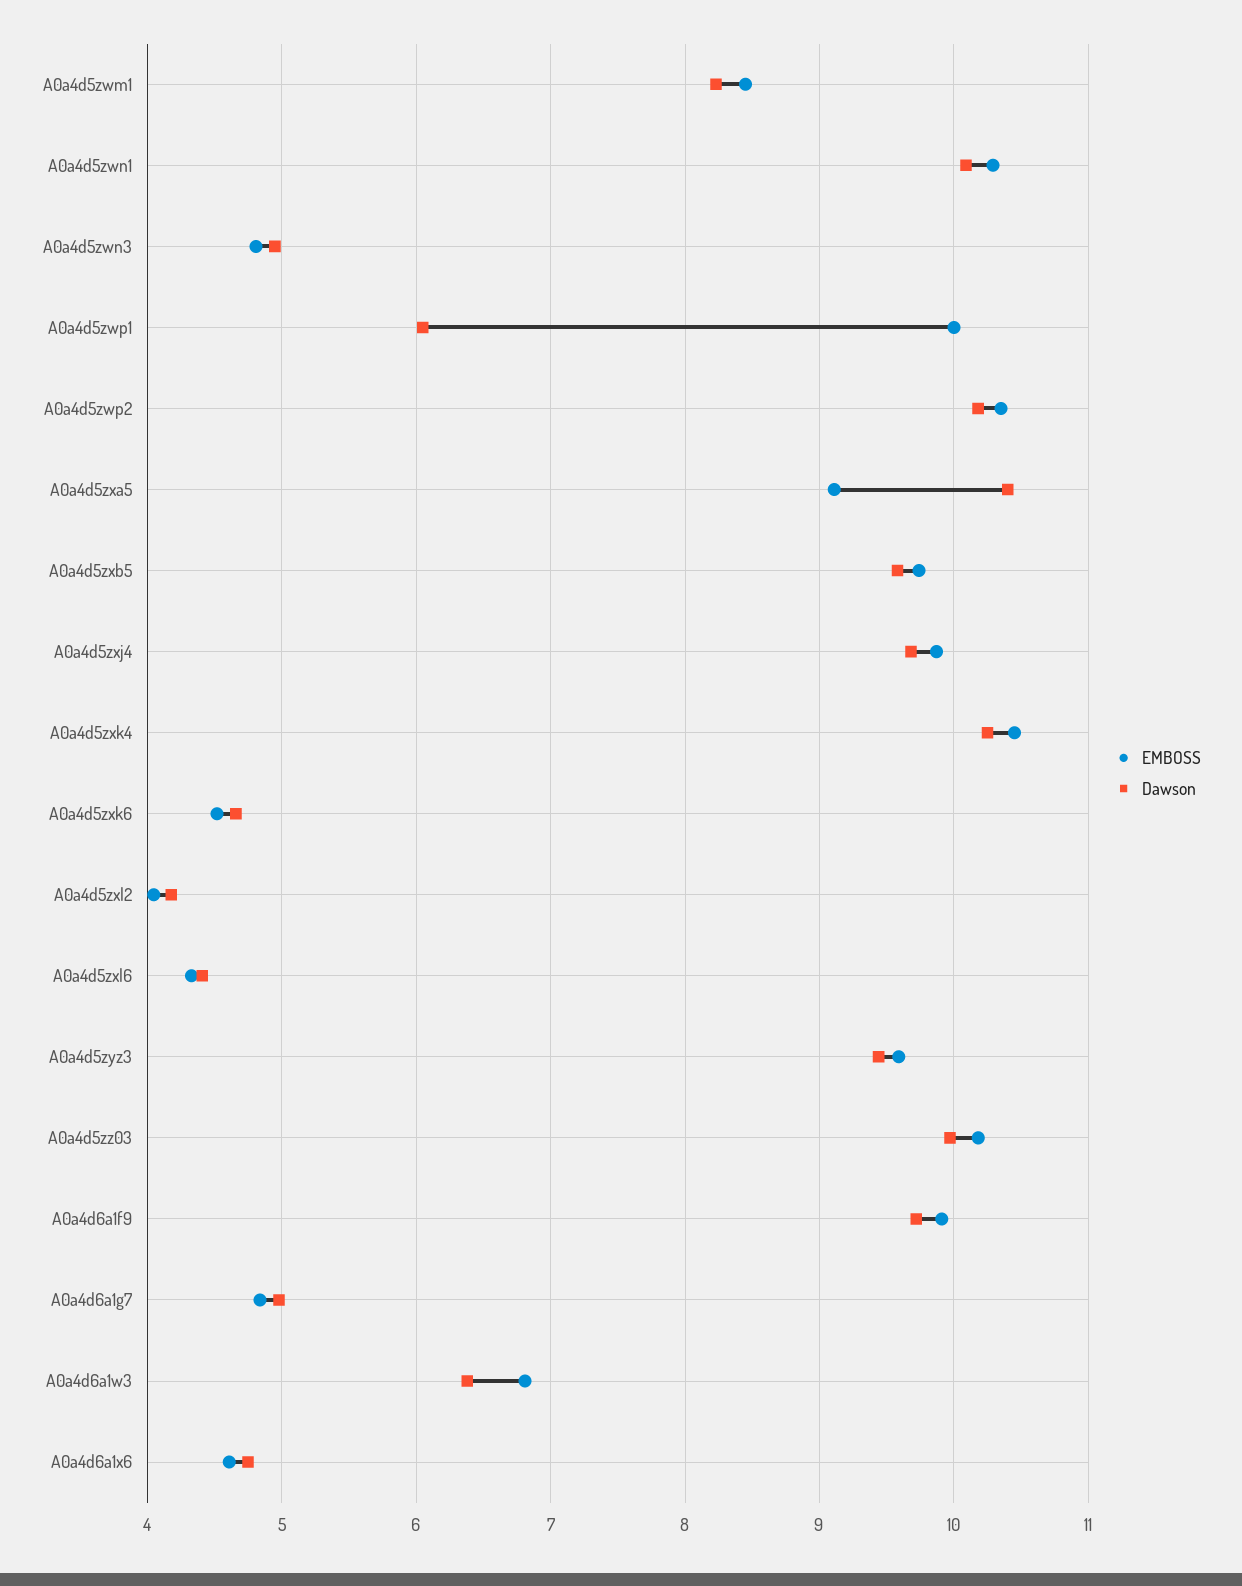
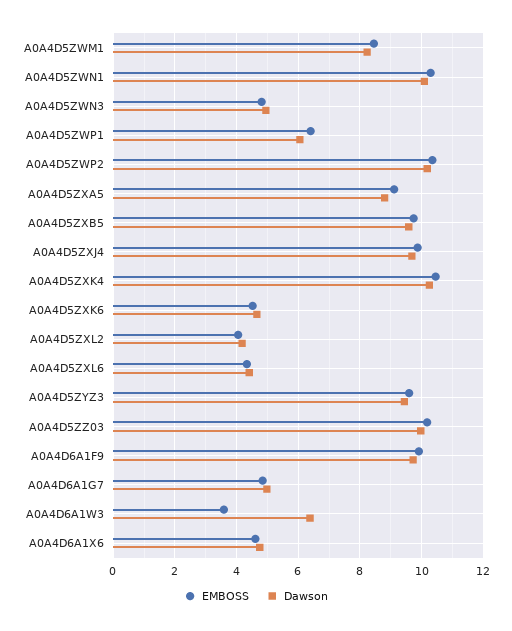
  {
    "EMBOSS": {
      "A0a4d5zwm1": 8.5,
      "A0a4d5zwn1": 10.3,
      "A0a4d5zwn3": 4.8,
-     "A0a4d5zwp1": 10,
+     "A0a4d5zwp1": 6.4,
      "A0a4d5zwp2": 10.4,
      "A0a4d5zxa5": 9.1,
      "A0a4d5zxb5": 9.7,
      "A0a4d5zxj4": 9.9,
      "A0a4d5zxk4": 10.5,
      "A0a4d5zxk6": 4.5,
      "A0a4d5zxl2": 4.1,
      "A0a4d5zxl6": 4.3,
      "A0a4d5zyz3": 9.6,
      "A0a4d5zz03": 10.2,
      "A0a4d6a1f9": 9.9,
      "A0a4d6a1g7": 4.8,
-     "A0a4d6a1w3": 6.8,
+     "A0a4d6a1w3": 3.6,
      "A0a4d6a1x6": 4.6
    },
    "Dawson": {
      "A0a4d5zwm1": 8.2,
      "A0a4d5zwn1": 10.1,
      "A0a4d5zwn3": 5,
      "A0a4d5zwp1": 6.1,
      "A0a4d5zwp2": 10.2,
-     "A0a4d5zxa5": 10.4,
+     "A0a4d5zxa5": 8.8,
      "A0a4d5zxb5": 9.6,
      "A0a4d5zxj4": 9.7,
      "A0a4d5zxk4": 10.3,
      "A0a4d5zxk6": 4.7,
      "A0a4d5zxl2": 4.2,
      "A0a4d5zxl6": 4.4,
      "A0a4d5zyz3": 9.4,
      "A0a4d5zz03": 10,
      "A0a4d6a1f9": 9.7,
      "A0a4d6a1g7": 5,
      "A0a4d6a1w3": 6.4,
      "A0a4d6a1x6": 4.8
    }
  }

